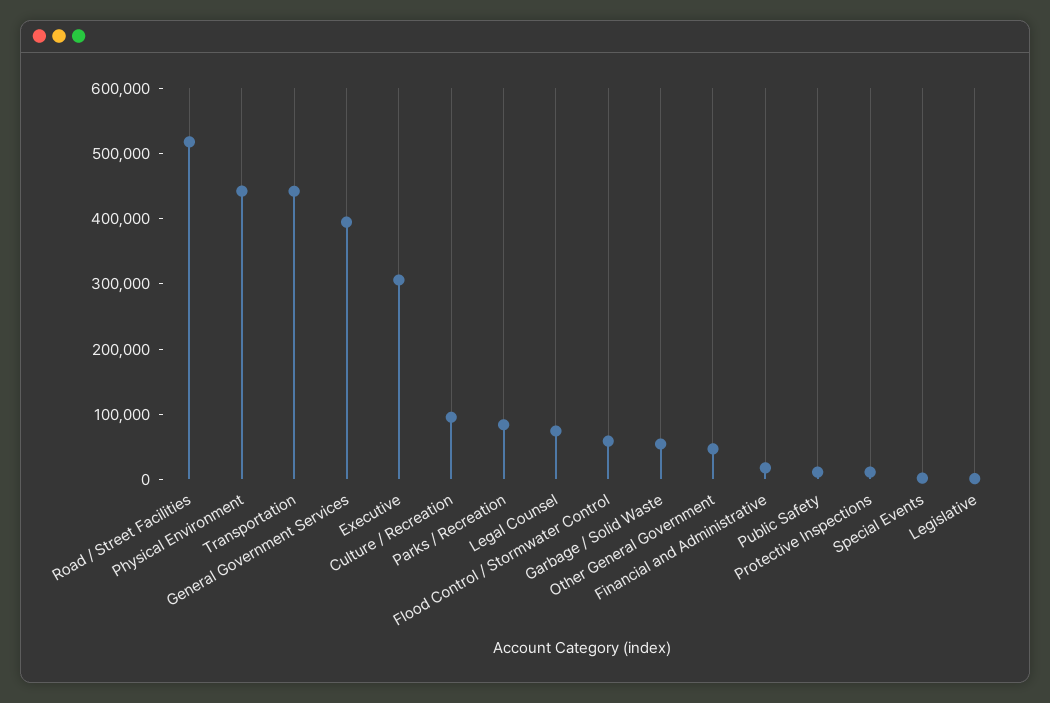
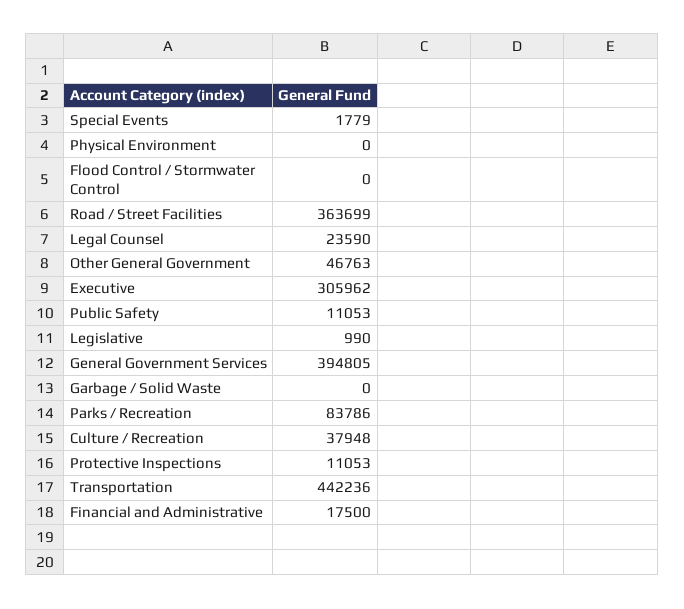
  {
-   "Road / Street Facilities": 520000,
+   "Road / Street Facilities": 363699,
-   "Physical Environment": 440000,
+   "Physical Environment": 0,
    "Transportation": 442236,
    "General Government Services": 394805,
    "Executive": 305962,
-   "Culture / Recreation": 100000,
+   "Culture / Recreation": 37948,
    "Parks / Recreation": 83786,
-   "Legal Counsel": 80000,
+   "Legal Counsel": 23590,
-   "Flood Control / Stormwater Control": 60000,
+   "Flood Control / Stormwater Control": 0,
-   "Garbage / Solid Waste": 60000,
+   "Garbage / Solid Waste": 0,
    "Other General Government": 46763,
    "Financial and Administrative": 17500,
    "Public Safety": 11053,
    "Protective Inspections": 11053,
    "Special Events": 1779,
    "Legislative": 990
  }

